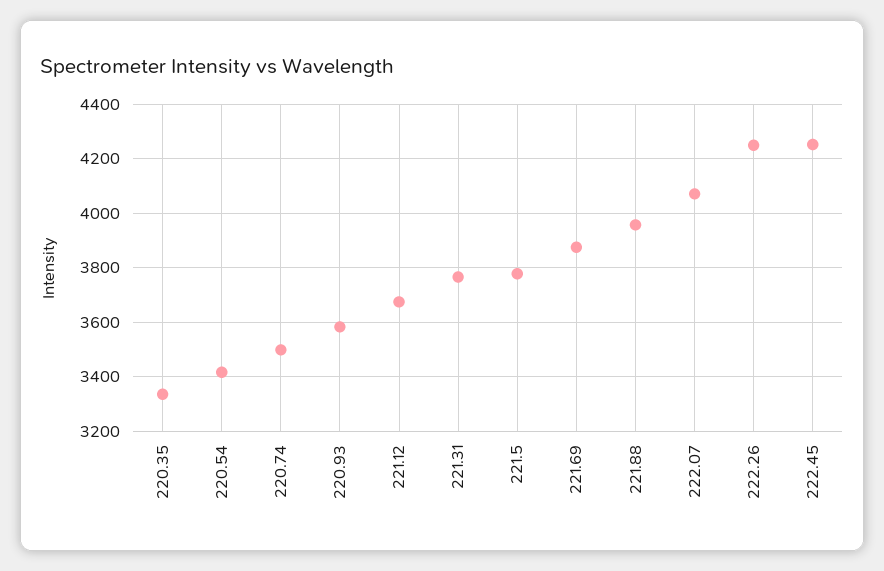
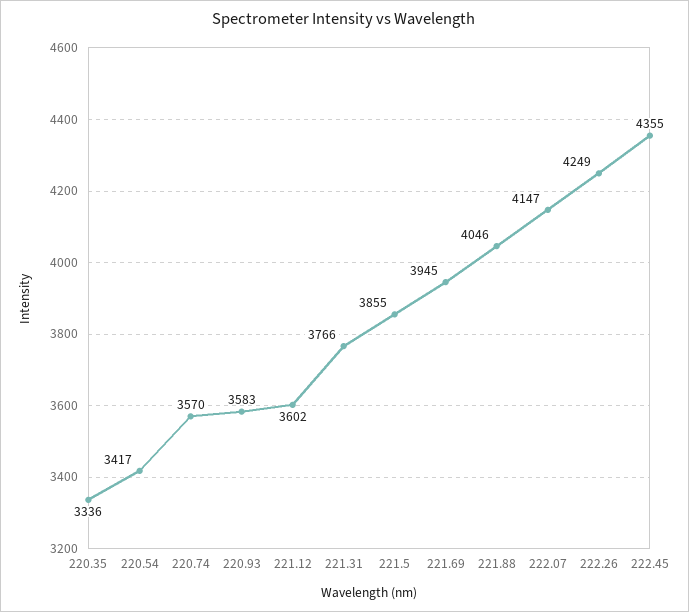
  {
    "220.35": 3336,
    "220.54": 3417,
-   "220.74": 3500,
+   "220.74": 3570,
    "220.93": 3583,
-   "221.12": 3675,
+   "221.12": 3602,
    "221.31": 3766,
-   "221.5": 3775,
+   "221.5": 3855,
-   "221.69": 3875,
+   "221.69": 3945,
-   "221.88": 3950,
+   "221.88": 4046,
-   "222.07": 4075,
+   "222.07": 4147,
    "222.26": 4249,
-   "222.45": 4250
+   "222.45": 4355
  }

